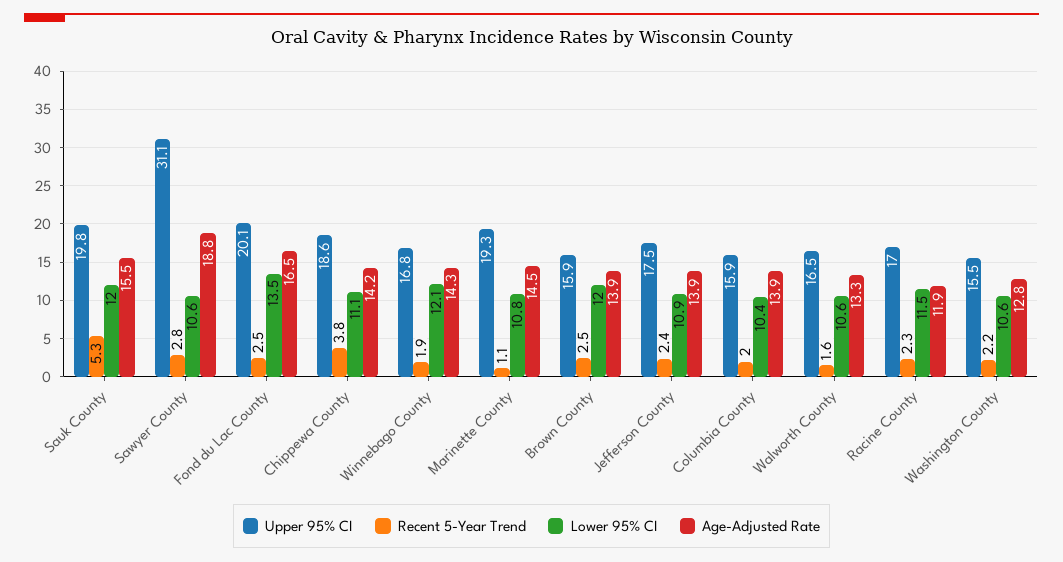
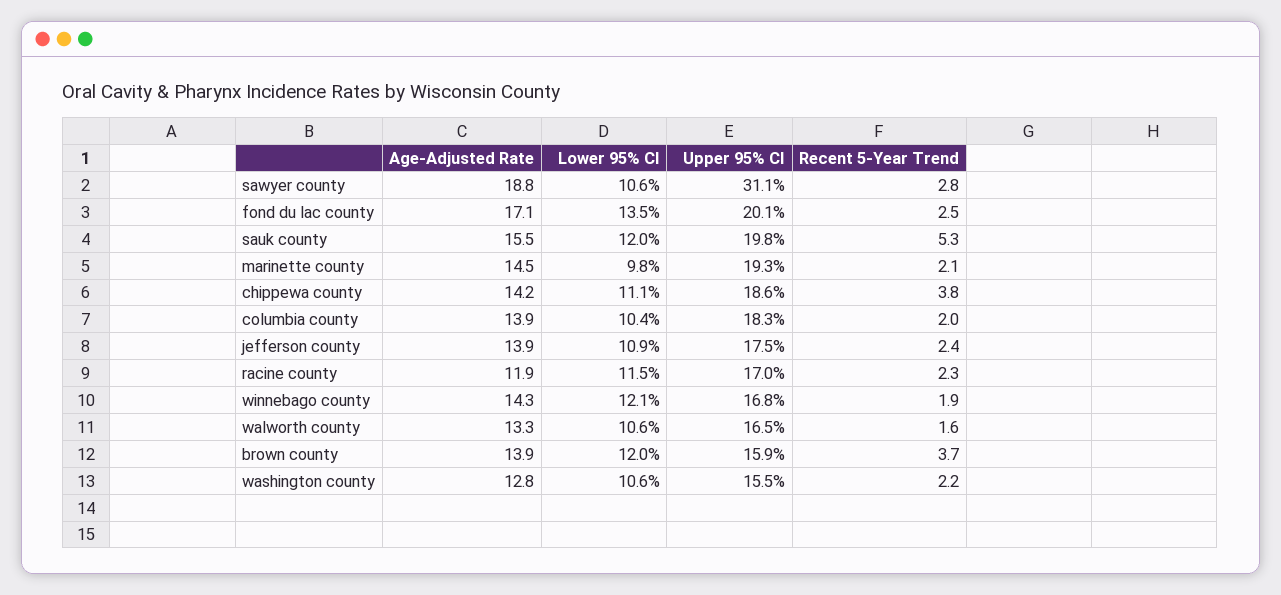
  {
    "Upper 95% CI": {
      "Sauk County": 19.8,
      "Sawyer County": 31.1,
      "Fond du Lac County": 20.1,
      "Chippewa County": 18.6,
      "Winnebago County": 16.8,
      "Marinette County": 19.3,
      "Brown County": 15.9,
      "Jefferson County": 17.5,
-     "Columbia County": 15.9,
+     "Columbia County": 18.3,
      "Walworth County": 16.5,
      "Racine County": 17,
      "Washington County": 15.5
    },
    "Recent 5-Year Trend": {
      "Sauk County": 5.3,
      "Sawyer County": 2.8,
      "Fond du Lac County": 2.5,
      "Chippewa County": 3.8,
      "Winnebago County": 1.9,
-     "Marinette County": 1.1,
+     "Marinette County": 2.1,
-     "Brown County": 2.5,
+     "Brown County": 3.7,
      "Jefferson County": 2.4,
      "Columbia County": 2,
      "Walworth County": 1.6,
      "Racine County": 2.3,
      "Washington County": 2.2
    },
    "Lower 95% CI": {
      "Sauk County": 12,
      "Sawyer County": 10.6,
      "Fond du Lac County": 13.5,
      "Chippewa County": 11.1,
      "Winnebago County": 12.1,
-     "Marinette County": 10.8,
+     "Marinette County": 9.8,
      "Brown County": 12,
      "Jefferson County": 10.9,
      "Columbia County": 10.4,
      "Walworth County": 10.6,
      "Racine County": 11.5,
      "Washington County": 10.6
    },
    "Age-Adjusted Rate": {
      "Sauk County": 15.5,
      "Sawyer County": 18.8,
-     "Fond du Lac County": 16.5,
+     "Fond du Lac County": 17.1,
      "Chippewa County": 14.2,
      "Winnebago County": 14.3,
      "Marinette County": 14.5,
      "Brown County": 13.9,
      "Jefferson County": 13.9,
      "Columbia County": 13.9,
      "Walworth County": 13.3,
      "Racine County": 11.9,
      "Washington County": 12.8
    }
  }

